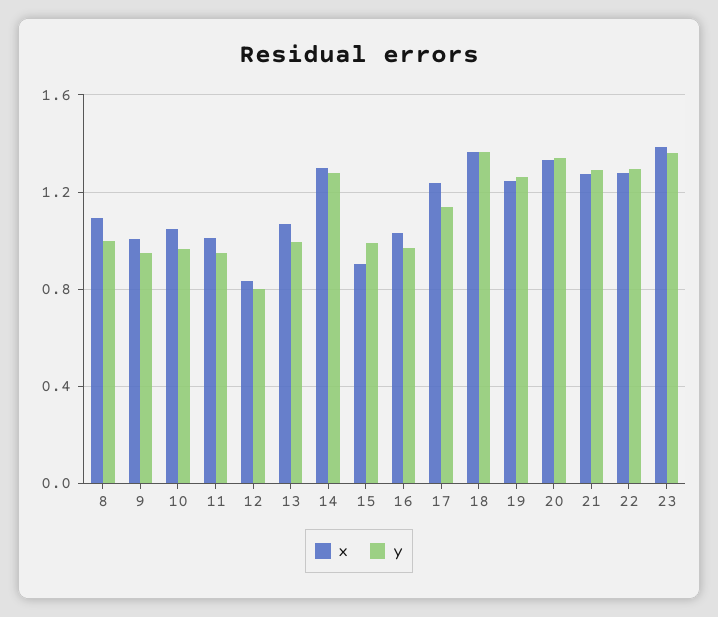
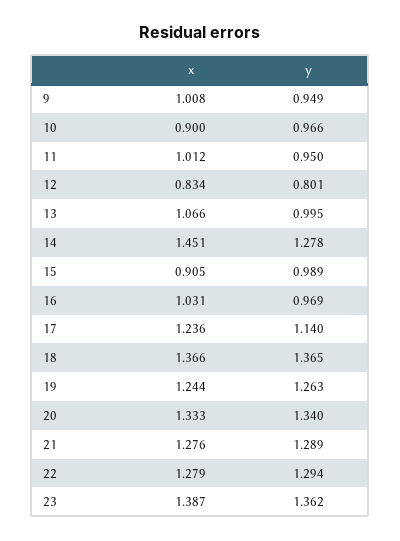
  {
    "x": {
-     "8": 1.1,
      "9": 1.008,
-     "10": 1.05,
+     "10": 0.9,
      "11": 1.012,
      "12": 0.834,
      "13": 1.066,
-     "14": 1.3,
+     "14": 1.451,
      "15": 0.905,
      "16": 1.031,
      "17": 1.236,
      "18": 1.366,
      "19": 1.244,
      "20": 1.333,
      "21": 1.276,
      "22": 1.279,
      "23": 1.387
    },
    "y": {
-     "8": 1,
      "9": 0.949,
      "10": 0.966,
      "11": 0.95,
      "12": 0.801,
      "13": 0.995,
      "14": 1.278,
      "15": 0.989,
      "16": 0.969,
      "17": 1.14,
      "18": 1.365,
      "19": 1.263,
      "20": 1.34,
      "21": 1.289,
      "22": 1.294,
      "23": 1.362
    }
  }

